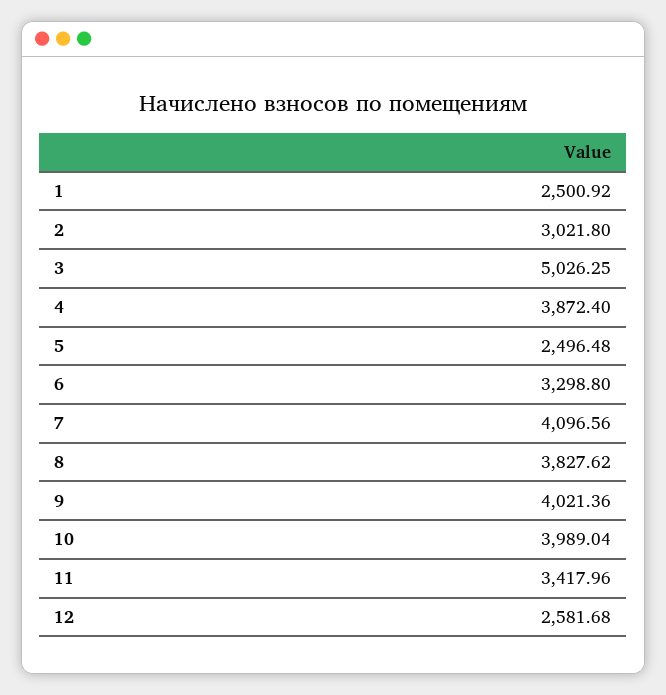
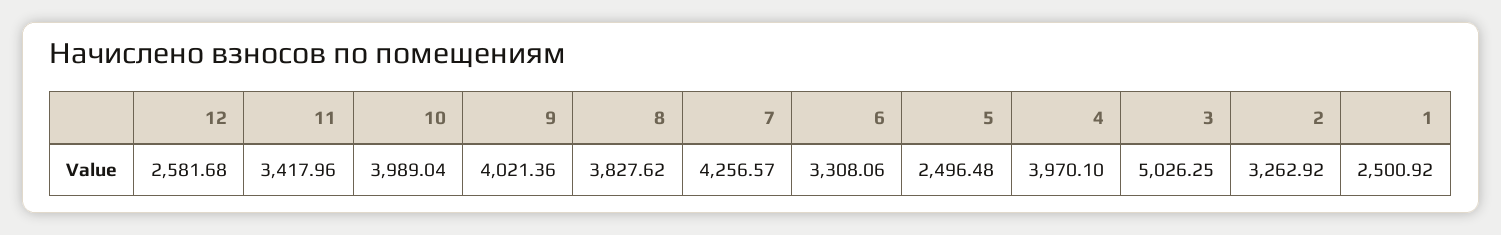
  {
    "1": 2500.92,
-   "2": 3021.8,
+   "2": 3262.92,
    "3": 5026.25,
-   "4": 3872.4,
+   "4": 3970.1,
    "5": 2496.48,
-   "6": 3298.8,
+   "6": 3308.06,
-   "7": 4096.56,
+   "7": 4256.57,
    "8": 3827.62,
    "9": 4021.36,
    "10": 3989.04,
    "11": 3417.96,
    "12": 2581.68
  }

